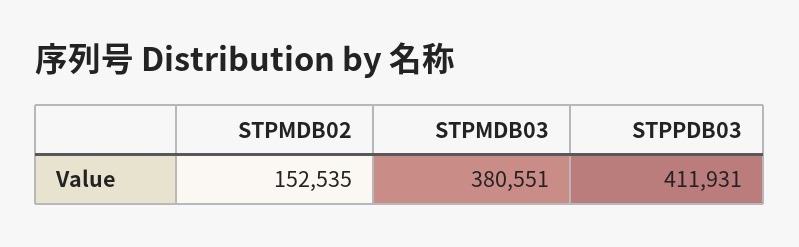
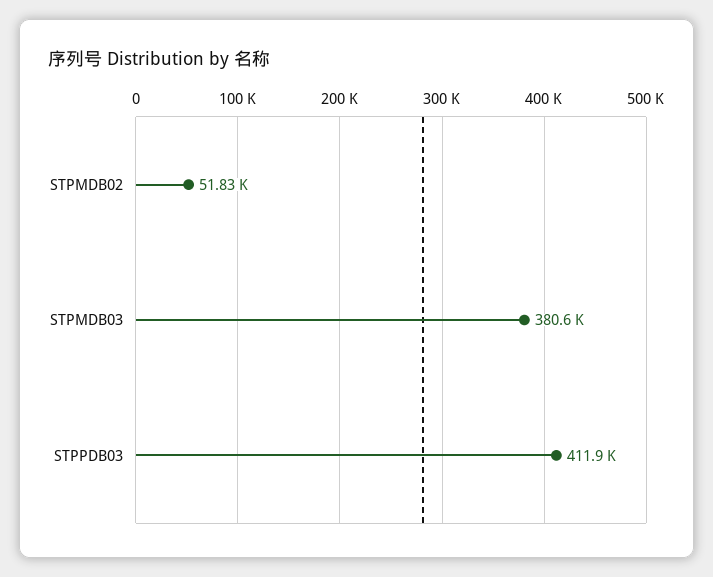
  {
-   "STPMDB02": 152535,
+   "STPMDB02": 51830,
    "STPMDB03": 380551,
    "STPPDB03": 411931
  }

